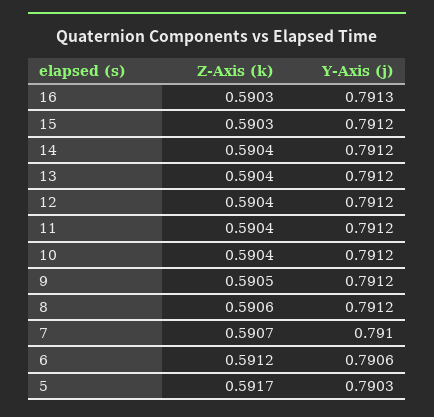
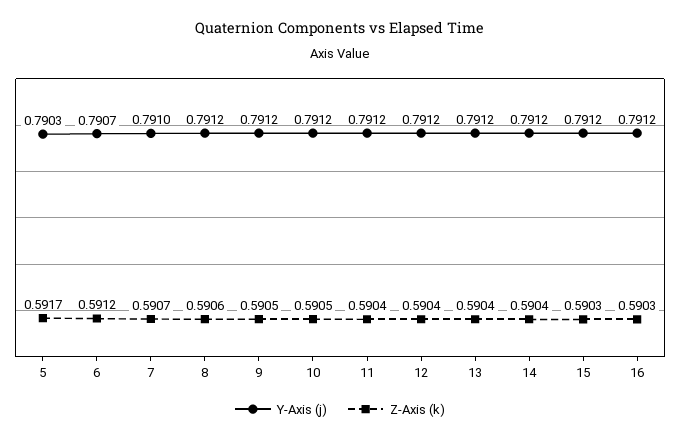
  {
    "Z-Axis (k)": {
      "16": 0.5903,
      "15": 0.5903,
      "14": 0.5904,
      "13": 0.5904,
      "12": 0.5904,
      "11": 0.5904,
-     "10": 0.5904,
+     "10": 0.5905,
      "9": 0.5905,
      "8": 0.5906,
      "7": 0.5907,
      "6": 0.5912,
      "5": 0.5917
    },
    "Y-Axis (j)": {
-     "16": 0.7913,
+     "16": 0.7912,
      "15": 0.7912,
      "14": 0.7912,
      "13": 0.7912,
      "12": 0.7912,
      "11": 0.7912,
      "10": 0.7912,
      "9": 0.7912,
      "8": 0.7912,
      "7": 0.791,
-     "6": 0.7906,
+     "6": 0.7907,
      "5": 0.7903
    }
  }

